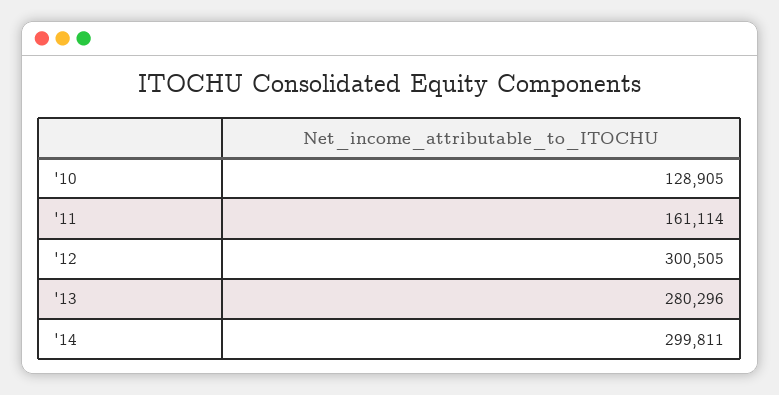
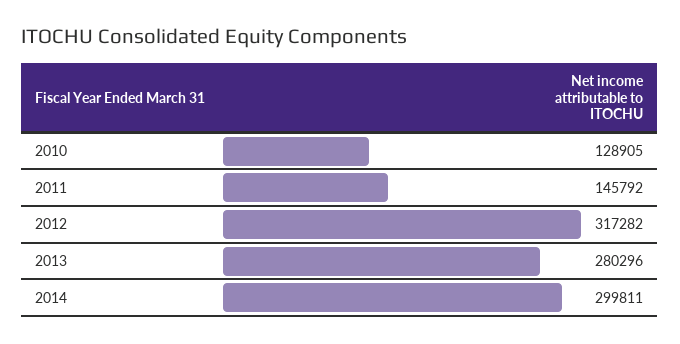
  {
    "'10": 128905,
-   "'11": 161114,
+   "'11": 145792,
-   "'12": 300505,
+   "'12": 317282,
    "'13": 280296,
    "'14": 299811
  }

